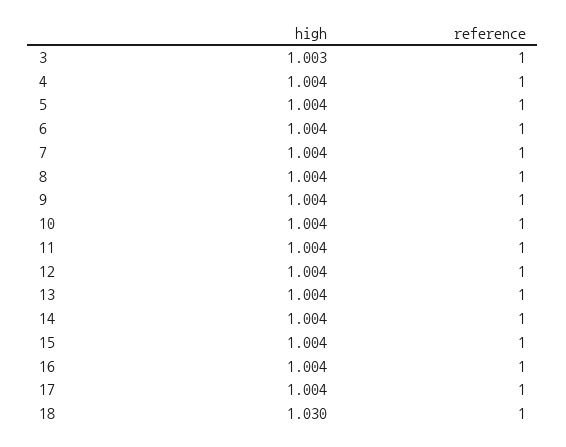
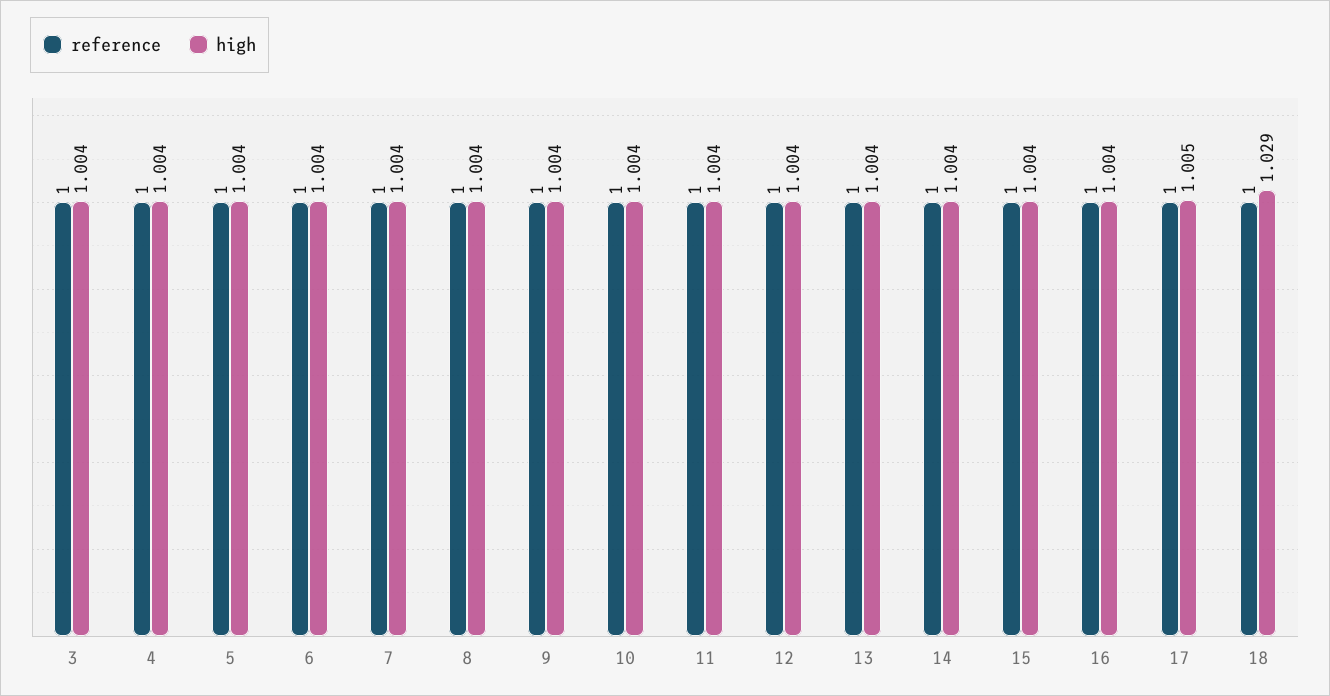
  {
    "high": {
-     "3": 1.003,
+     "3": 1.004,
      "4": 1.004,
      "5": 1.004,
      "6": 1.004,
      "7": 1.004,
      "8": 1.004,
      "9": 1.004,
      "10": 1.004,
      "11": 1.004,
      "12": 1.004,
      "13": 1.004,
      "14": 1.004,
      "15": 1.004,
      "16": 1.004,
-     "17": 1.004,
+     "17": 1.005,
-     "18": 1.03
+     "18": 1.029
    },
    "reference": {
      "3": 1,
      "4": 1,
      "5": 1,
      "6": 1,
      "7": 1,
      "8": 1,
      "9": 1,
      "10": 1,
      "11": 1,
      "12": 1,
      "13": 1,
      "14": 1,
      "15": 1,
      "16": 1,
      "17": 1,
      "18": 1
    }
  }

